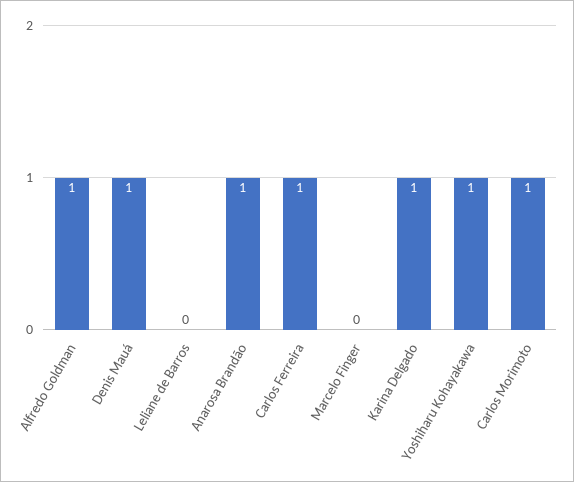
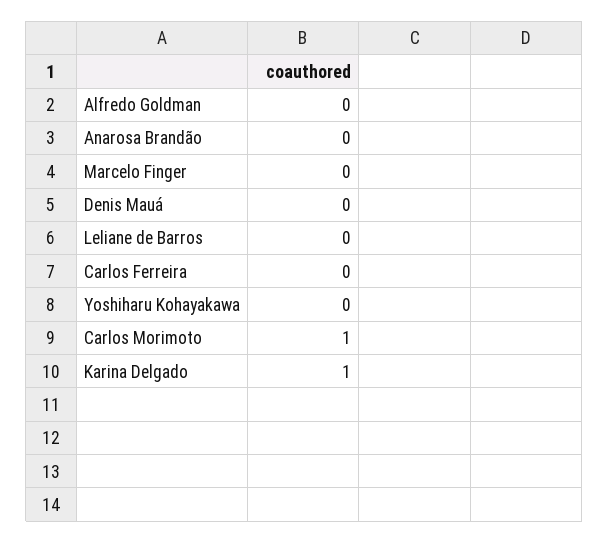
  {
-   "Alfredo Goldman": 1,
+   "Alfredo Goldman": 0,
-   "Denis Mauá": 1,
+   "Denis Mauá": 0,
    "Leliane de Barros": 0,
-   "Anarosa Brandão": 1,
+   "Anarosa Brandão": 0,
-   "Carlos Ferreira": 1,
+   "Carlos Ferreira": 0,
    "Marcelo Finger": 0,
    "Karina Delgado": 1,
-   "Yoshiharu Kohayakawa": 1,
+   "Yoshiharu Kohayakawa": 0,
    "Carlos Morimoto": 1
  }

